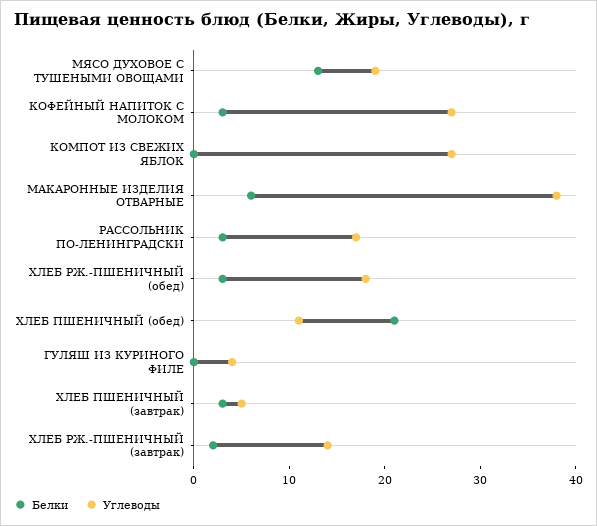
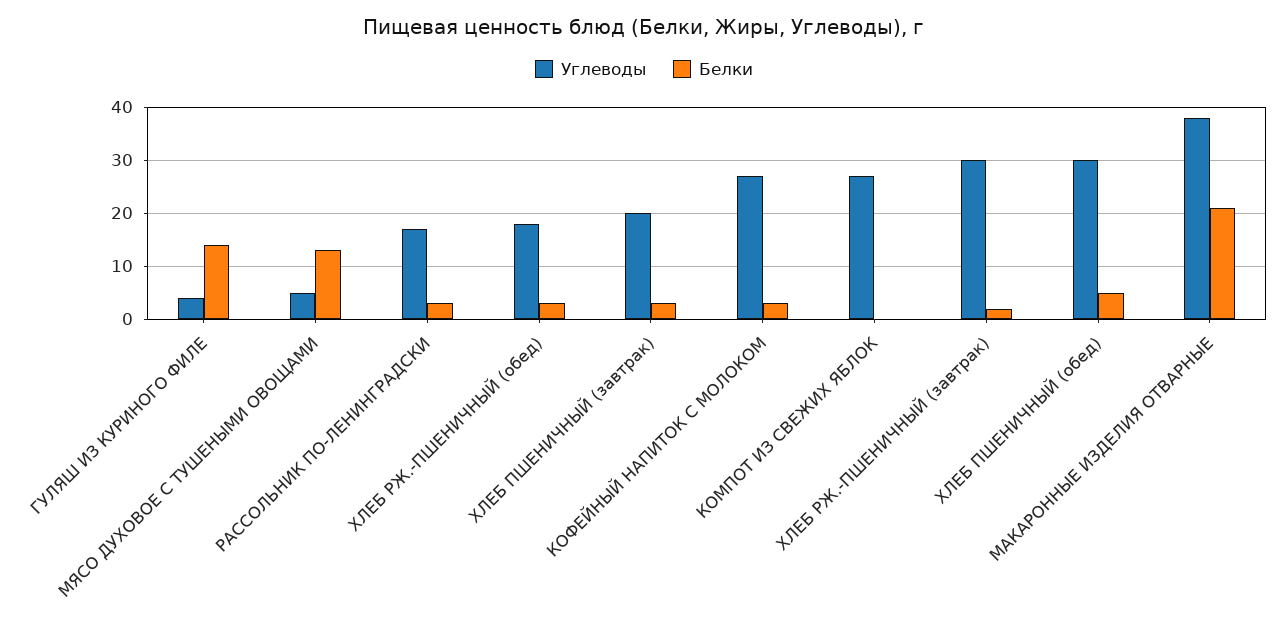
  {
    "Белки": {
      "МЯСО ДУХОВОЕ С ТУШЕНЫМИ ОВОЩАМИ": 13,
      "КОФЕЙНЫЙ НАПИТОК С МОЛОКОМ": 3,
      "КОМПОТ ИЗ СВЕЖИХ ЯБЛОК": 0,
-     "МАКАРОННЫЕ ИЗДЕЛИЯ ОТВАРНЫЕ": 6,
+     "МАКАРОННЫЕ ИЗДЕЛИЯ ОТВАРНЫЕ": 20,
      "РАССОЛЬНИК ПО-ЛЕНИНГРАДСКИ": 3,
      "ХЛЕБ РЖ.-ПШЕНИЧНЫЙ (обед)": 3,
-     "ХЛЕБ ПШЕНИЧНЫЙ (обед)": 21,
+     "ХЛЕБ ПШЕНИЧНЫЙ (обед)": 5,
-     "ГУЛЯШ ИЗ КУРИНОГО ФИЛЕ": 0,
+     "ГУЛЯШ ИЗ КУРИНОГО ФИЛЕ": 15,
      "ХЛЕБ ПШЕНИЧНЫЙ (завтрак)": 3,
      "ХЛЕБ РЖ.-ПШЕНИЧНЫЙ (завтрак)": 2
    },
    "Углеводы": {
-     "МЯСО ДУХОВОЕ С ТУШЕНЫМИ ОВОЩАМИ": 19,
+     "МЯСО ДУХОВОЕ С ТУШЕНЫМИ ОВОЩАМИ": 5,
      "КОФЕЙНЫЙ НАПИТОК С МОЛОКОМ": 27,
      "КОМПОТ ИЗ СВЕЖИХ ЯБЛОК": 27,
      "МАКАРОННЫЕ ИЗДЕЛИЯ ОТВАРНЫЕ": 38,
      "РАССОЛЬНИК ПО-ЛЕНИНГРАДСКИ": 17,
      "ХЛЕБ РЖ.-ПШЕНИЧНЫЙ (обед)": 18,
-     "ХЛЕБ ПШЕНИЧНЫЙ (обед)": 11,
+     "ХЛЕБ ПШЕНИЧНЫЙ (обед)": 30,
      "ГУЛЯШ ИЗ КУРИНОГО ФИЛЕ": 4,
-     "ХЛЕБ ПШЕНИЧНЫЙ (завтрак)": 5,
+     "ХЛЕБ ПШЕНИЧНЫЙ (завтрак)": 20,
-     "ХЛЕБ РЖ.-ПШЕНИЧНЫЙ (завтрак)": 14
+     "ХЛЕБ РЖ.-ПШЕНИЧНЫЙ (завтрак)": 30
    }
  }

